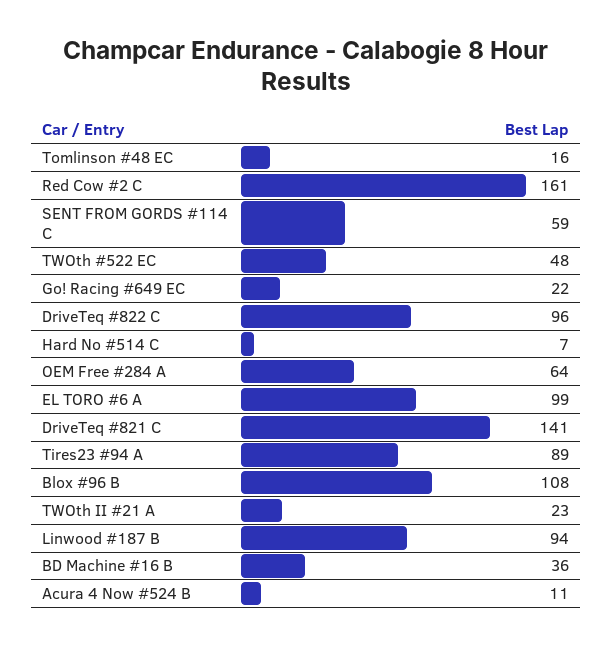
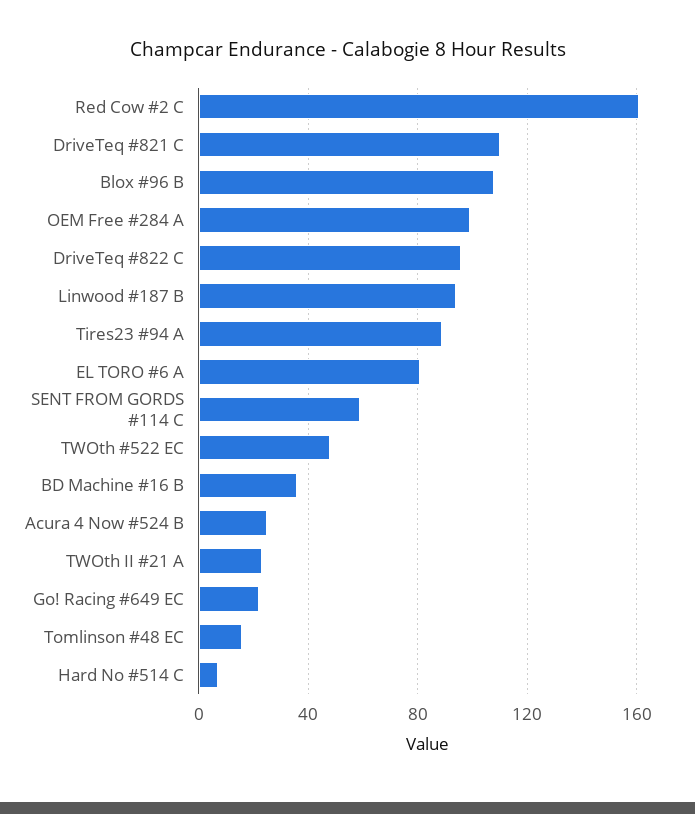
  {
    "Tomlinson #48 EC": 16,
    "Red Cow #2 C": 161,
    "SENT FROM GORDS #114 C": 59,
    "TWOth #522 EC": 48,
    "Go! Racing #649 EC": 22,
    "DriveTeq #822 C": 96,
    "Hard No #514 C": 7,
-   "OEM Free #284 A": 64,
+   "OEM Free #284 A": 100,
-   "EL TORO #6 A": 99,
+   "EL TORO #6 A": 80,
-   "DriveTeq #821 C": 141,
+   "DriveTeq #821 C": 110,
    "Tires23 #94 A": 89,
    "Blox #96 B": 108,
    "TWOth II #21 A": 23,
    "Linwood #187 B": 94,
    "BD Machine #16 B": 36,
-   "Acura 4 Now #524 B": 11
+   "Acura 4 Now #524 B": 25
  }

